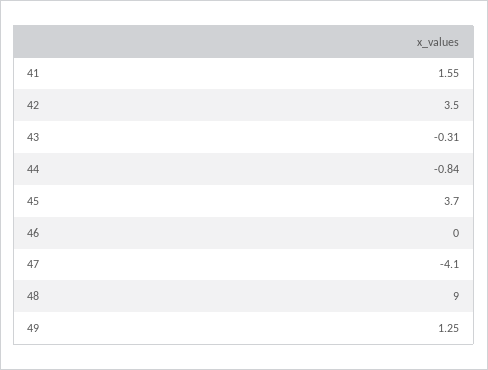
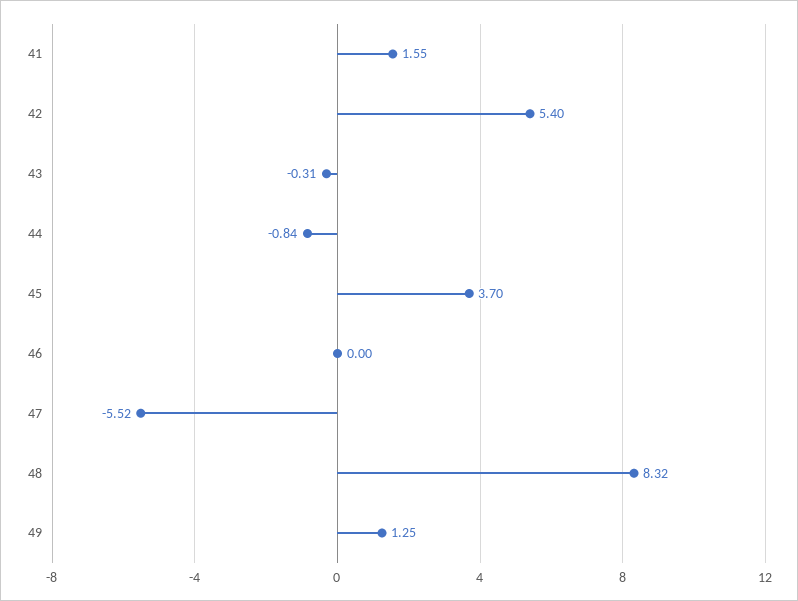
  {
    "41": 1.55,
-   "42": 3.5,
+   "42": 5.4,
    "43": -0.31,
    "44": -0.84,
    "45": 3.7,
    "46": 0,
-   "47": -4.1,
+   "47": -5.52,
-   "48": 9,
+   "48": 8.32,
    "49": 1.25
  }

